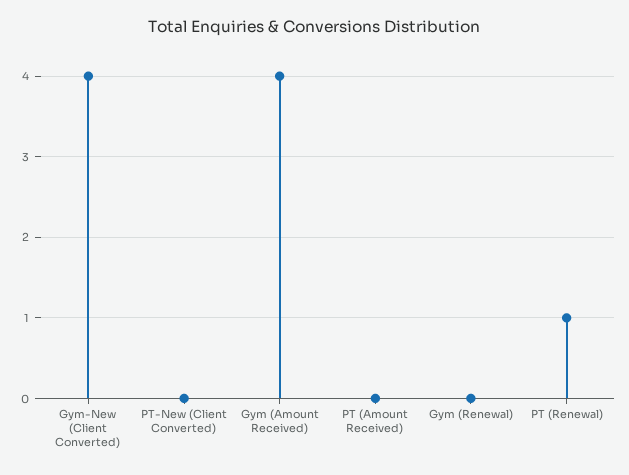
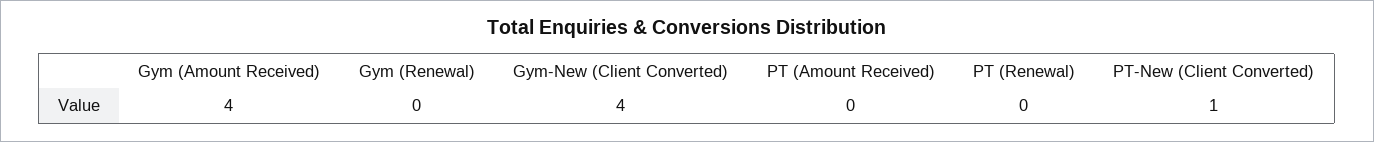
  {
    "Gym-New (Client Converted)": 4,
-   "PT-New (Client Converted)": 0,
+   "PT-New (Client Converted)": 1,
    "Gym (Amount Received)": 4,
    "PT (Amount Received)": 0,
    "Gym (Renewal)": 0,
-   "PT (Renewal)": 1
+   "PT (Renewal)": 0
  }

